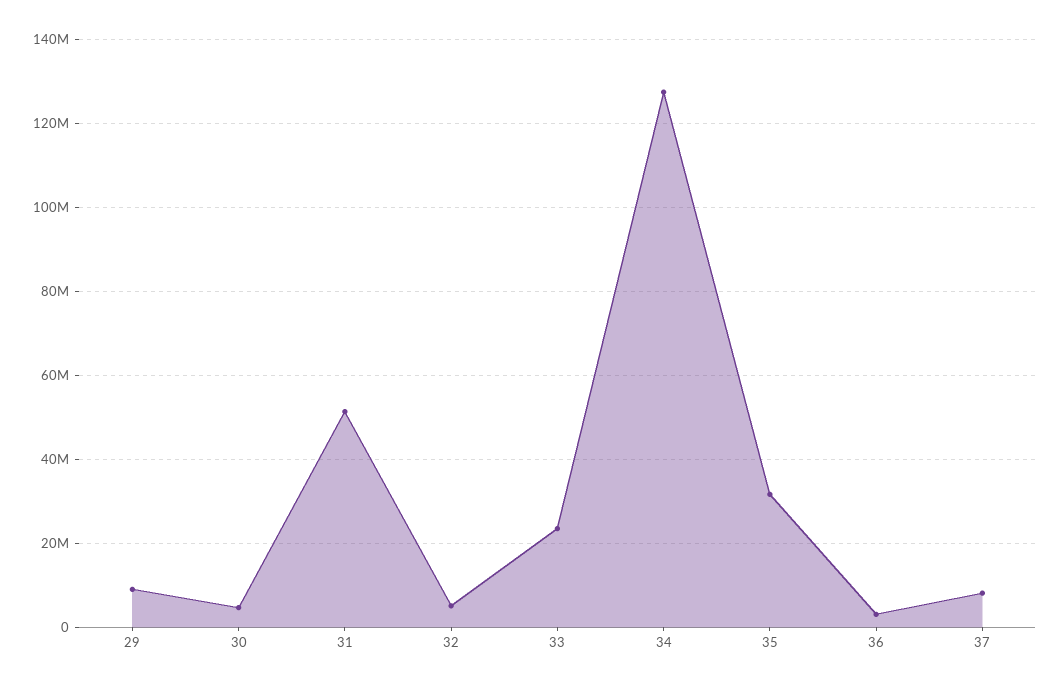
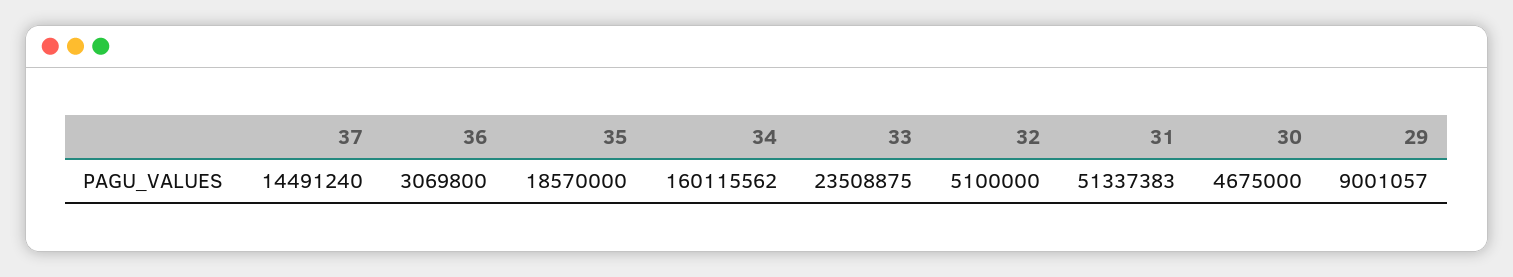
  {
    "29": 9001057,
    "30": 4675000,
    "31": 51337383,
    "32": 5100000,
    "33": 23508875,
-   "34": 128000000,
+   "34": 160115562,
-   "35": 32000000,
+   "35": 18570000,
    "36": 3069800,
-   "37": 8000000
+   "37": 14491240
  }

